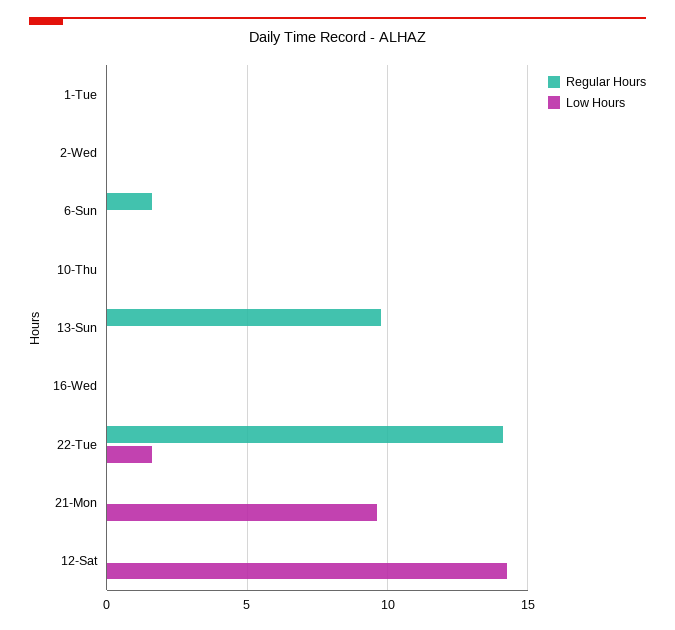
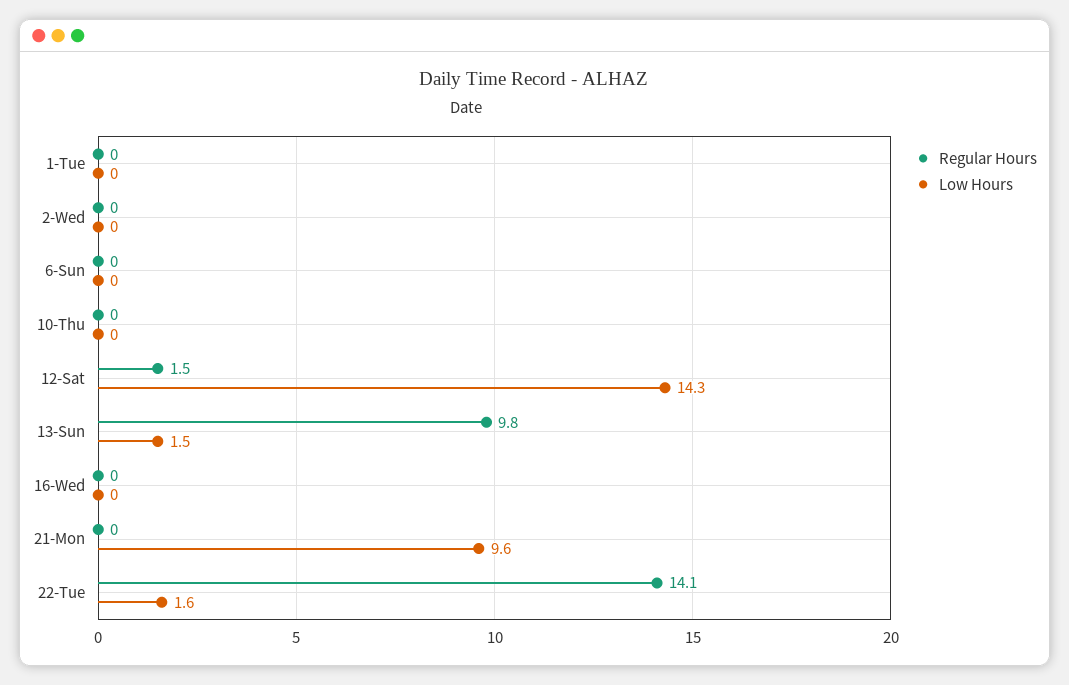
  {
    "Regular Hours": {
      "1-Tue": 0,
      "2-Wed": 0,
-     "6-Sun": 1.5,
+     "6-Sun": 0,
      "10-Thu": 0,
      "13-Sun": 9.8,
      "16-Wed": 0,
      "22-Tue": 14.1,
      "21-Mon": 0,
-     "12-Sat": 0
+     "12-Sat": 1.5
    },
    "Low Hours": {
      "1-Tue": 0,
      "2-Wed": 0,
      "6-Sun": 0,
      "10-Thu": 0,
-     "13-Sun": 0,
+     "13-Sun": 1.5,
      "16-Wed": 0,
      "22-Tue": 1.6,
      "21-Mon": 9.6,
      "12-Sat": 14.3
    }
  }

